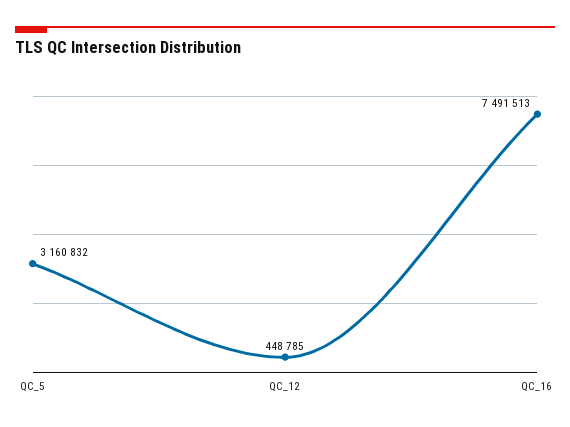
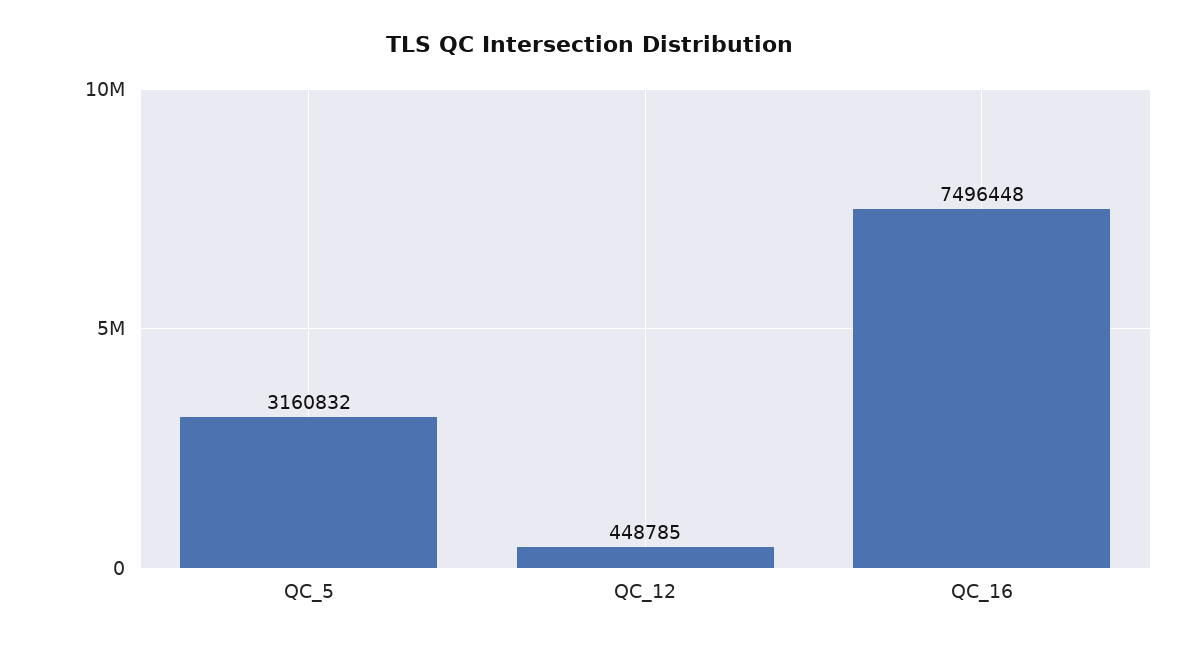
  {
    "QC_5": 3160832,
    "QC_12": 448785,
-   "QC_16": 7491513
+   "QC_16": 7496448
  }

